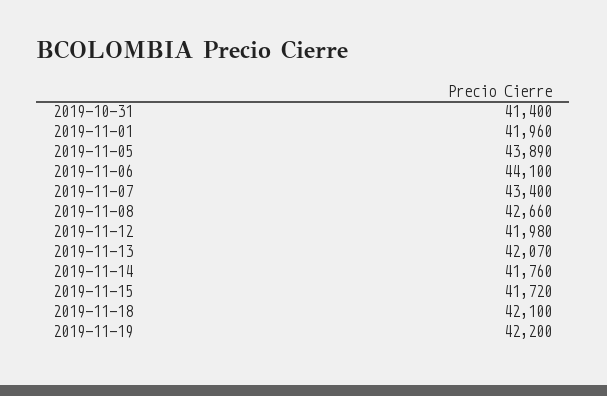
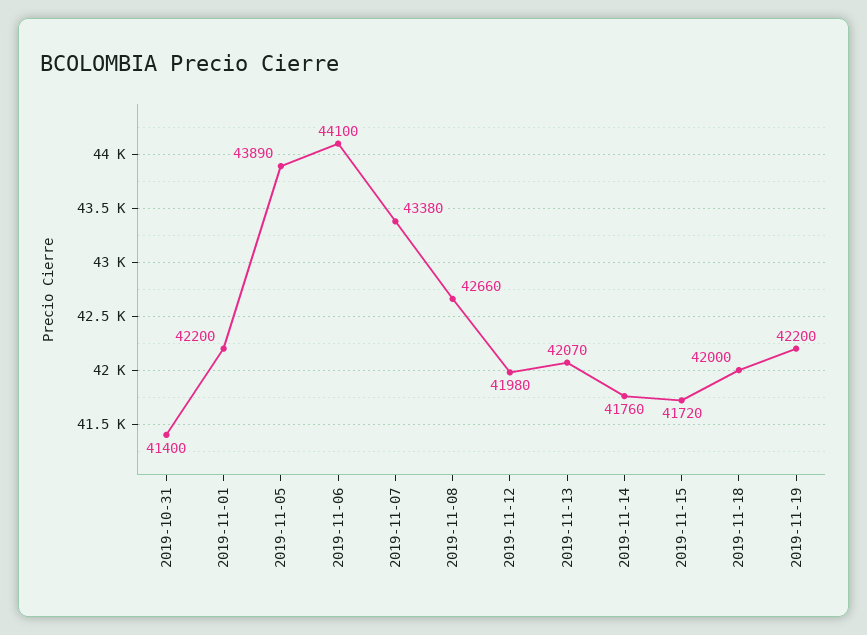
  {
    "2019-10-31": 41400,
-   "2019-11-01": 41960,
+   "2019-11-01": 42200,
    "2019-11-05": 43890,
    "2019-11-06": 44100,
-   "2019-11-07": 43400,
+   "2019-11-07": 43380,
    "2019-11-08": 42660,
    "2019-11-12": 41980,
    "2019-11-13": 42070,
    "2019-11-14": 41760,
    "2019-11-15": 41720,
-   "2019-11-18": 42100,
+   "2019-11-18": 42000,
    "2019-11-19": 42200
  }

